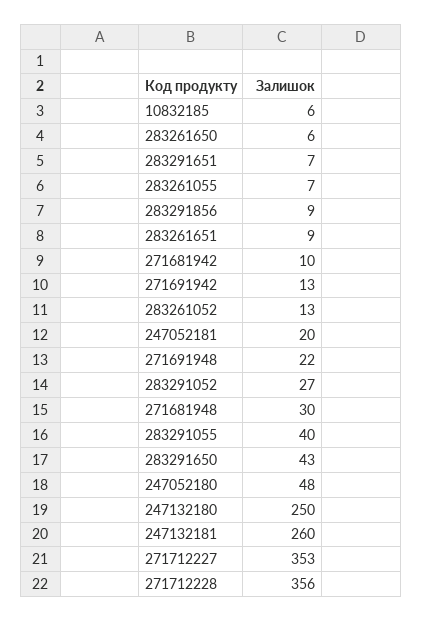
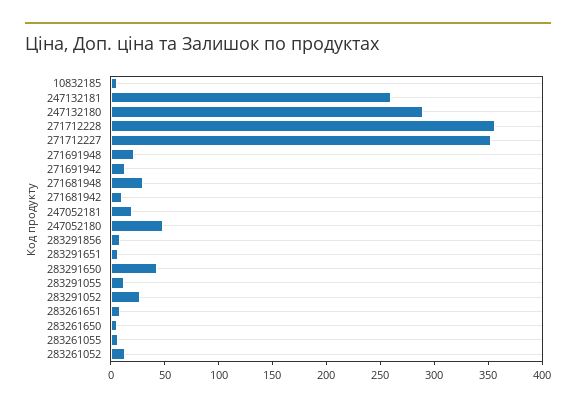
  {
    "10832185": 6,
    "283261650": 6,
    "283291651": 7,
    "283261055": 7,
    "283291856": 9,
    "283261651": 9,
    "271681942": 10,
    "271691942": 13,
    "283261052": 13,
    "247052181": 20,
    "271691948": 22,
    "283291052": 27,
    "271681948": 30,
-   "283291055": 40,
+   "283291055": 10,
    "283291650": 43,
    "247052180": 48,
-   "247132180": 250,
+   "247132180": 290,
    "247132181": 260,
    "271712227": 353,
    "271712228": 356
  }

